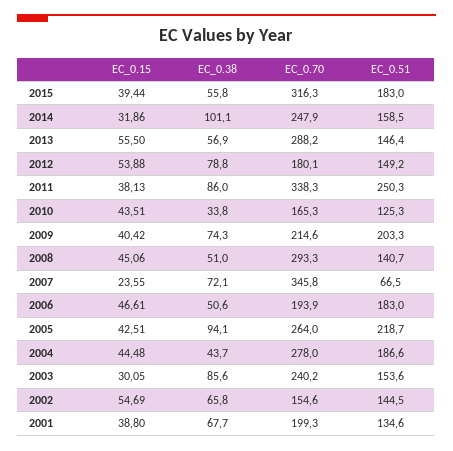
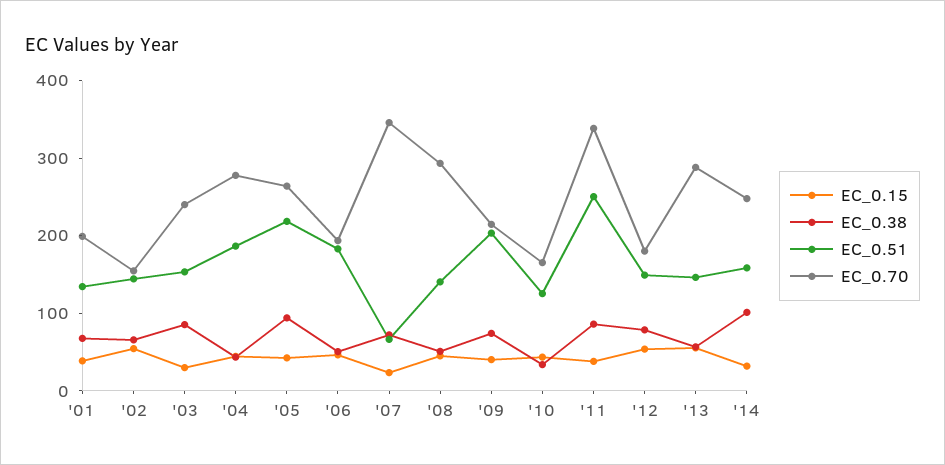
  {
    "EC_0.15": {
-     "2015": 39.44,
      "2014": 31.86,
      "2013": 55.5,
      "2012": 53.88,
      "2011": 38.13,
      "2010": 43.51,
      "2009": 40.42,
      "2008": 45.06,
      "2007": 23.55,
      "2006": 46.61,
      "2005": 42.51,
      "2004": 44.48,
      "2003": 30.05,
      "2002": 54.69,
      "2001": 38.8
    },
    "EC_0.38": {
-     "2015": 55.8,
      "2014": 101.1,
      "2013": 56.9,
      "2012": 78.8,
      "2011": 86,
      "2010": 33.8,
      "2009": 74.3,
      "2008": 51,
      "2007": 72.1,
      "2006": 50.6,
      "2005": 94.1,
      "2004": 43.7,
      "2003": 85.6,
      "2002": 65.8,
      "2001": 67.7
    },
    "EC_0.70": {
-     "2015": 316.3,
      "2014": 247.9,
      "2013": 288.2,
      "2012": 180.1,
      "2011": 338.3,
      "2010": 165.3,
      "2009": 214.6,
      "2008": 293.3,
      "2007": 345.8,
      "2006": 193.9,
      "2005": 264,
      "2004": 278,
      "2003": 240.2,
      "2002": 154.6,
      "2001": 199.3
    },
    "EC_0.51": {
-     "2015": 183,
      "2014": 158.5,
      "2013": 146.4,
      "2012": 149.2,
      "2011": 250.3,
      "2010": 125.3,
      "2009": 203.3,
      "2008": 140.7,
      "2007": 66.5,
      "2006": 183,
      "2005": 218.7,
      "2004": 186.6,
      "2003": 153.6,
      "2002": 144.5,
      "2001": 134.6
    }
  }

